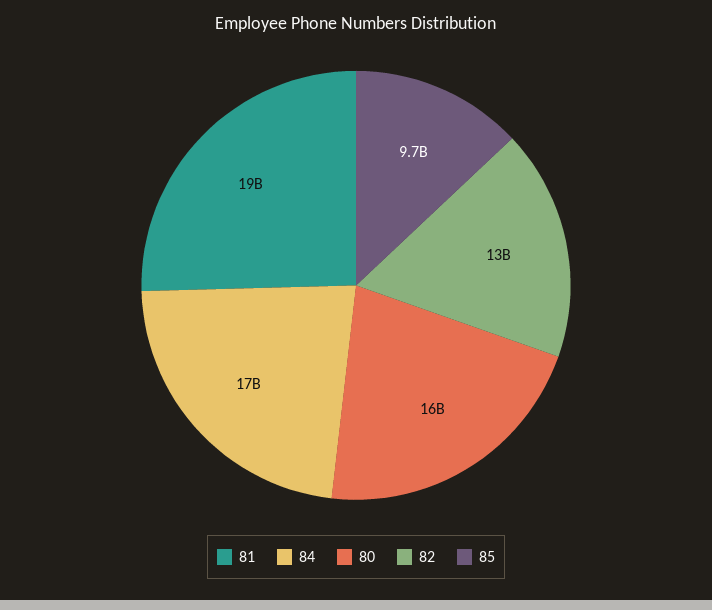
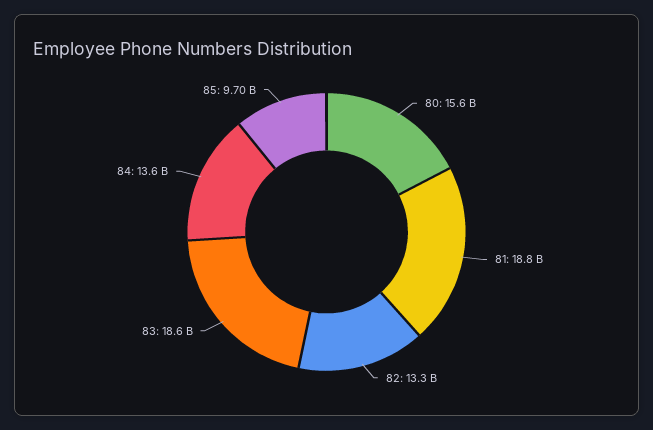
  {
    "81": 18800000000,
-   "84": 17000000000,
+   "84": 13600000000,
    "80": 15600000000,
    "82": 13300000000,
-   "85": 9700000000
+   "85": 9700000000,
+   "83": 18600000000
  }

